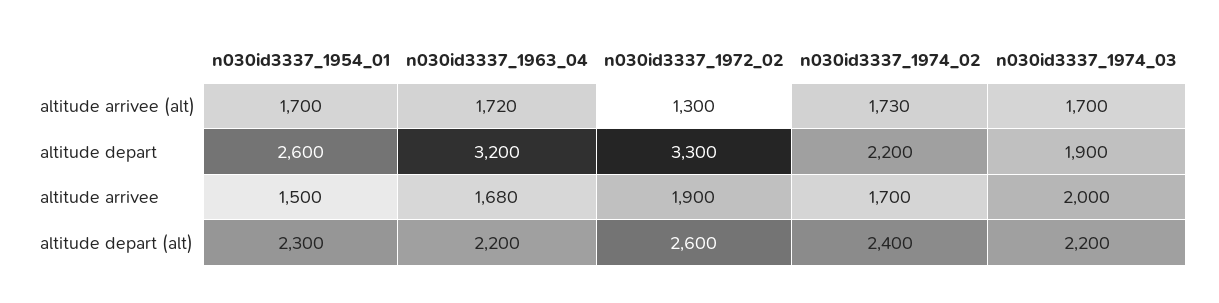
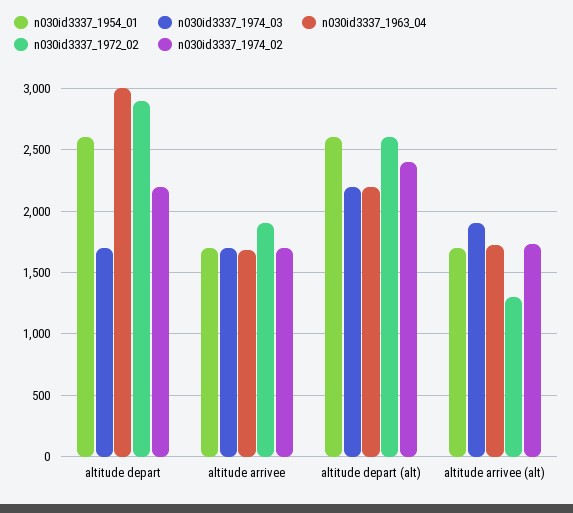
  {
    "n030id3337_1954_01": {
      "altitude arrivee (alt)": 1700,
      "altitude depart": 2600,
-     "altitude arrivee": 1500,
+     "altitude arrivee": 1700,
-     "altitude depart (alt)": 2300
+     "altitude depart (alt)": 2600
    },
    "n030id3337_1963_04": {
      "altitude arrivee (alt)": 1720,
-     "altitude depart": 3200,
+     "altitude depart": 3000,
      "altitude arrivee": 1680,
      "altitude depart (alt)": 2200
    },
    "n030id3337_1972_02": {
      "altitude arrivee (alt)": 1300,
-     "altitude depart": 3300,
+     "altitude depart": 2900,
      "altitude arrivee": 1900,
      "altitude depart (alt)": 2600
    },
    "n030id3337_1974_02": {
      "altitude arrivee (alt)": 1730,
      "altitude depart": 2200,
      "altitude arrivee": 1700,
      "altitude depart (alt)": 2400
    },
    "n030id3337_1974_03": {
-     "altitude arrivee (alt)": 1700,
+     "altitude arrivee (alt)": 1900,
-     "altitude depart": 1900,
+     "altitude depart": 1700,
-     "altitude arrivee": 2000,
+     "altitude arrivee": 1700,
      "altitude depart (alt)": 2200
    }
  }

